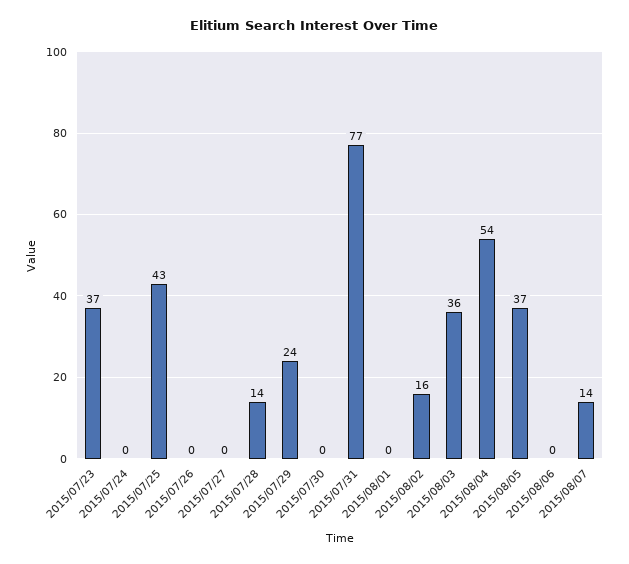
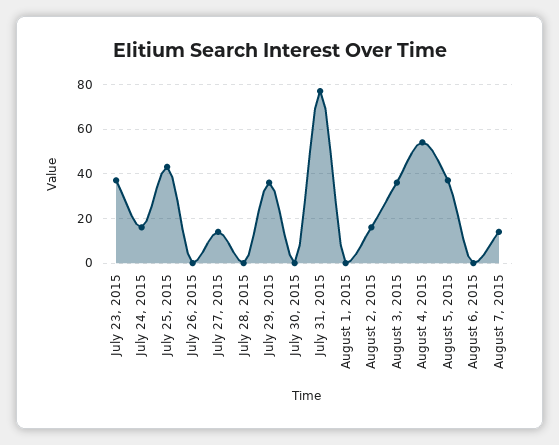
  {
    "2015/07/23": 37,
-   "2015/07/24": 0,
+   "2015/07/24": 15,
    "2015/07/25": 43,
    "2015/07/26": 0,
-   "2015/07/27": 0,
+   "2015/07/27": 15,
-   "2015/07/28": 14,
+   "2015/07/28": 0,
-   "2015/07/29": 24,
+   "2015/07/29": 35,
    "2015/07/30": 0,
    "2015/07/31": 77,
    "2015/08/01": 0,
    "2015/08/02": 16,
    "2015/08/03": 36,
    "2015/08/04": 54,
    "2015/08/05": 37,
    "2015/08/06": 0,
    "2015/08/07": 14
  }

